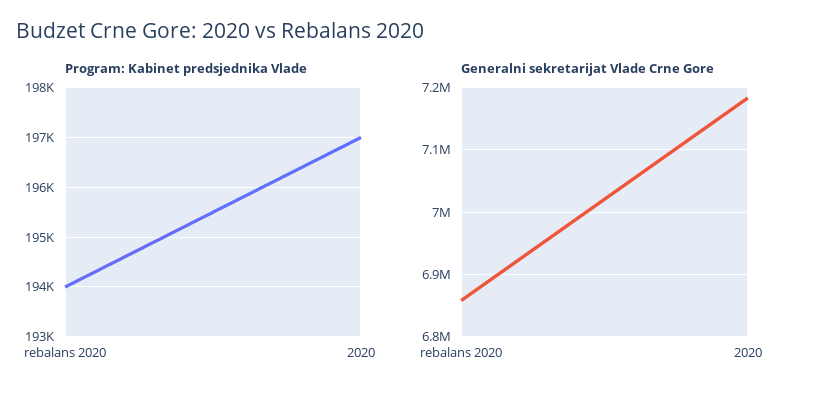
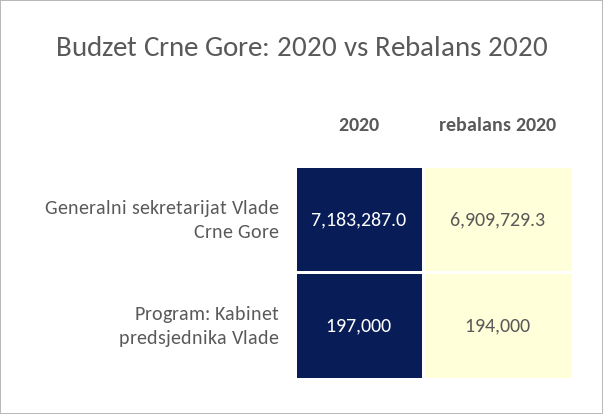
  {
    "Program: Kabinet predsjednika Vlade": {
      "rebalans 2020": 194000,
      "2020": 197000
    },
    "Generalni sekretarijat Vlade Crne Gore": {
-     "rebalans 2020": 6860000,
+     "rebalans 2020": 6909729.3,
      "2020": 7183287
    }
  }

